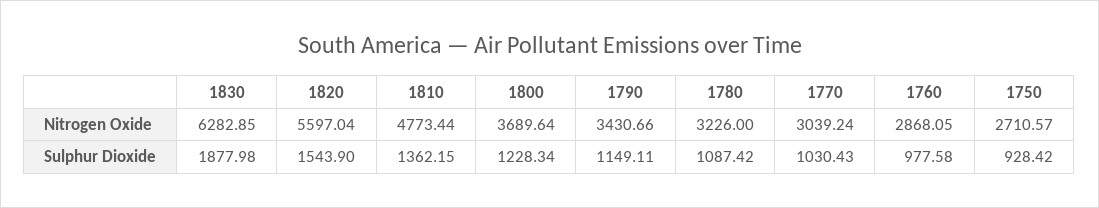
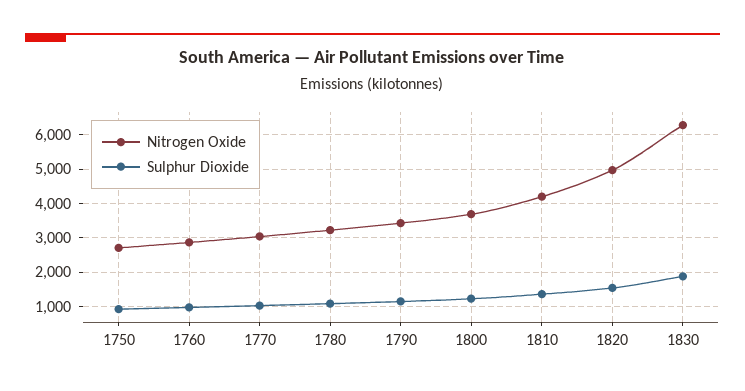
  {
    "Nitrogen Oxide": {
      "1830": 6282.85,
-     "1820": 5597.04,
+     "1820": 5000,
-     "1810": 4773.44,
+     "1810": 4200,
      "1800": 3689.64,
      "1790": 3430.66,
      "1780": 3226,
      "1770": 3039.24,
      "1760": 2868.05,
      "1750": 2710.57
    },
    "Sulphur Dioxide": {
      "1830": 1877.98,
      "1820": 1543.9,
      "1810": 1362.15,
      "1800": 1228.34,
      "1790": 1149.11,
      "1780": 1087.42,
      "1770": 1030.43,
      "1760": 977.58,
      "1750": 928.42
    }
  }

